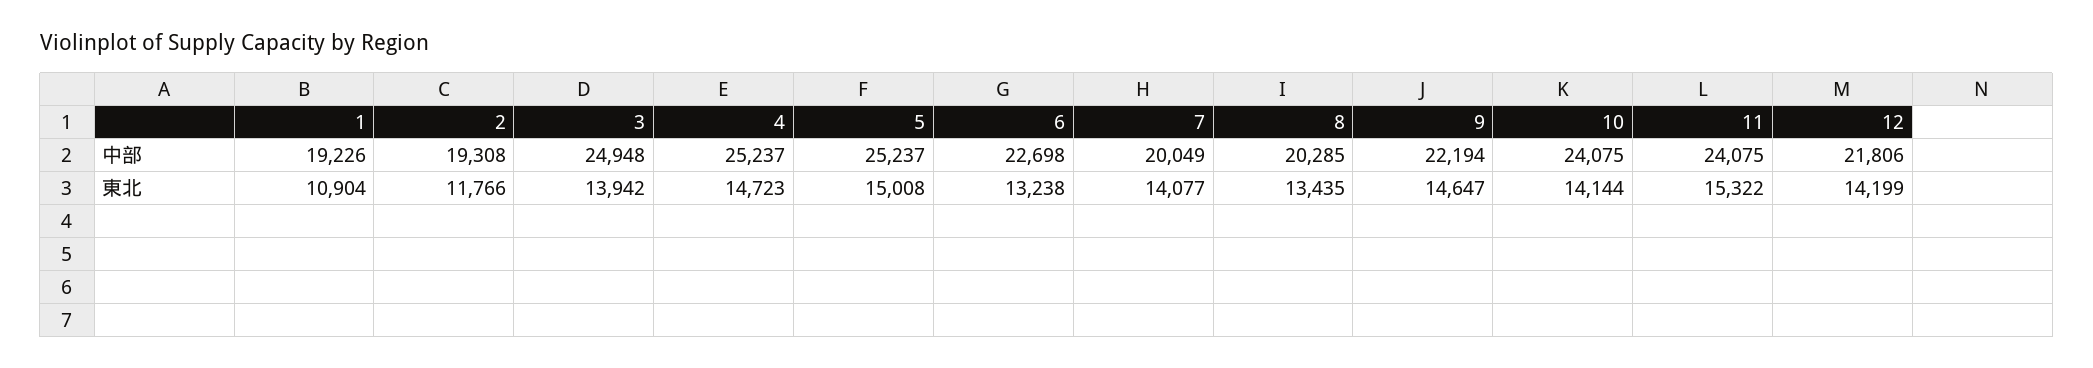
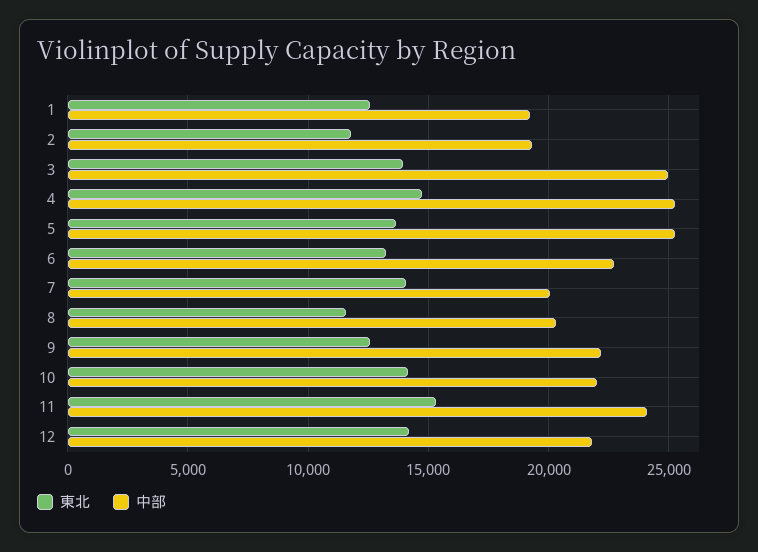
  {
    "中部": {
      "1": 19226,
      "2": 19308,
      "3": 24948,
      "4": 25237,
      "5": 25237,
      "6": 22698,
      "7": 20049,
      "8": 20285,
      "9": 22194,
-     "10": 24075,
+     "10": 22000,
      "11": 24075,
      "12": 21806
    },
    "東北": {
-     "1": 10904,
+     "1": 12500,
      "2": 11766,
      "3": 13942,
      "4": 14723,
-     "5": 15008,
+     "5": 13500,
      "6": 13238,
      "7": 14077,
-     "8": 13435,
+     "8": 11500,
-     "9": 14647,
+     "9": 12500,
      "10": 14144,
      "11": 15322,
      "12": 14199
    }
  }

